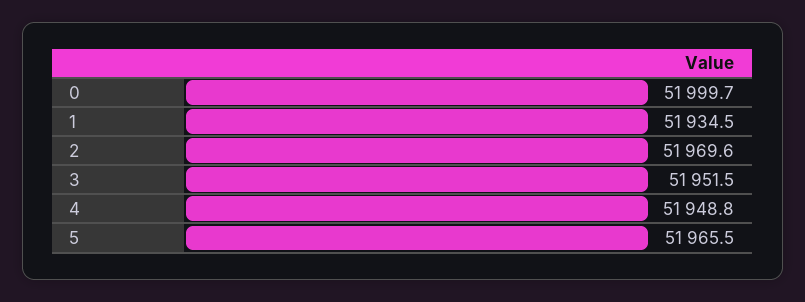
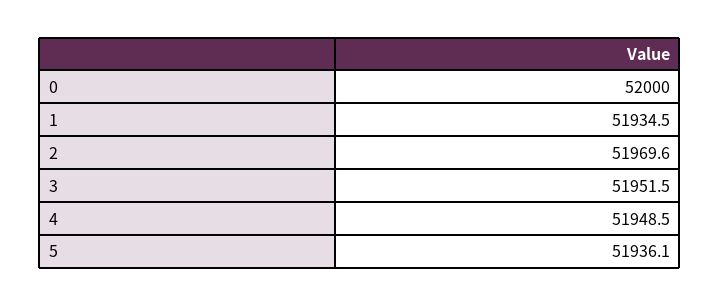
  {
-   "0": 51999.7,
+   "0": 52000,
    "1": 51934.5,
    "2": 51969.6,
    "3": 51951.5,
-   "4": 51948.8,
+   "4": 51948.5,
-   "5": 51965.5
+   "5": 51936.1
  }

